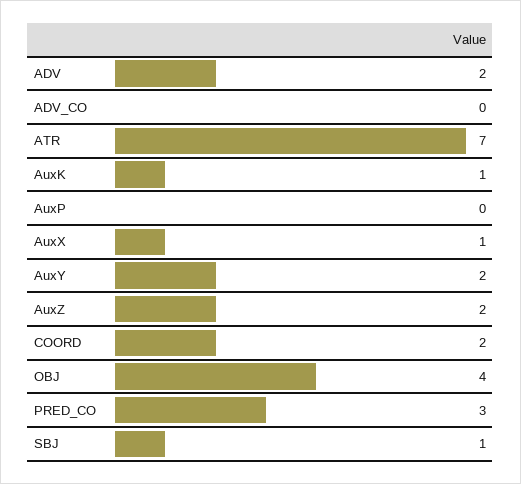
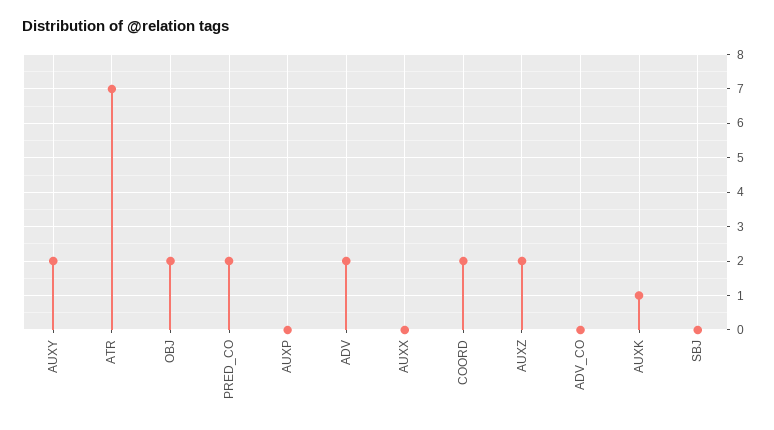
  {
    "ADV": 2,
    "ADV_CO": 0,
    "ATR": 7,
    "AuxK": 1,
    "AuxP": 0,
-   "AuxX": 1,
+   "AuxX": 0,
    "AuxY": 2,
    "AuxZ": 2,
    "COORD": 2,
-   "OBJ": 4,
+   "OBJ": 2,
-   "PRED_CO": 3,
+   "PRED_CO": 2,
-   "SBJ": 1
+   "SBJ": 0
  }

